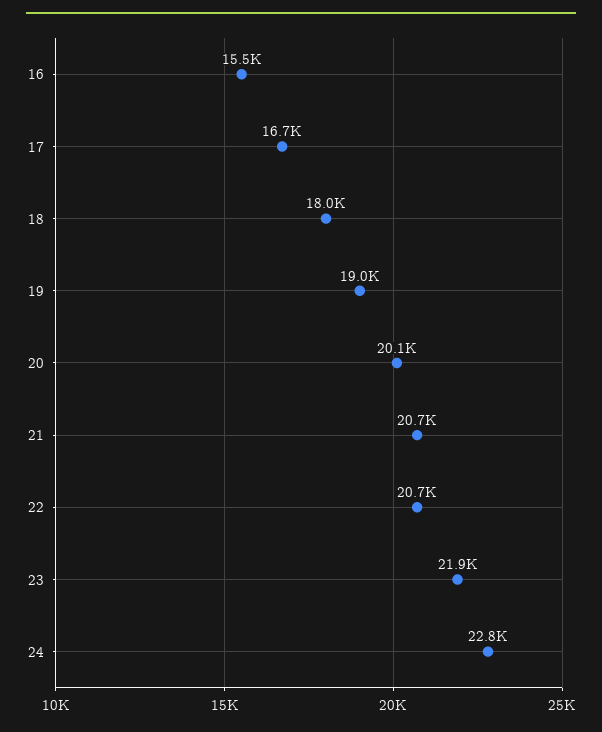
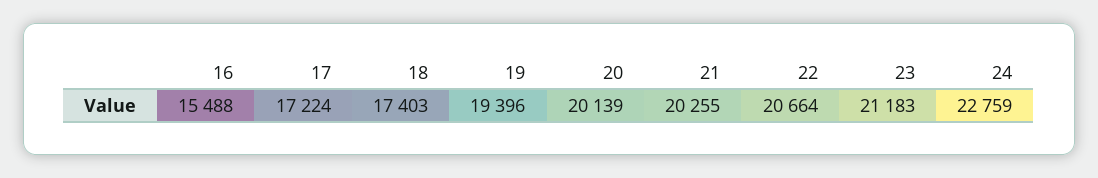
  {
    "16": 15488,
-   "17": 16700,
+   "17": 17224,
-   "18": 18000,
+   "18": 17403,
-   "19": 19000,
+   "19": 19396,
    "20": 20139,
-   "21": 20700,
+   "21": 20255,
    "22": 20664,
-   "23": 21900,
+   "23": 21183,
    "24": 22759
  }

